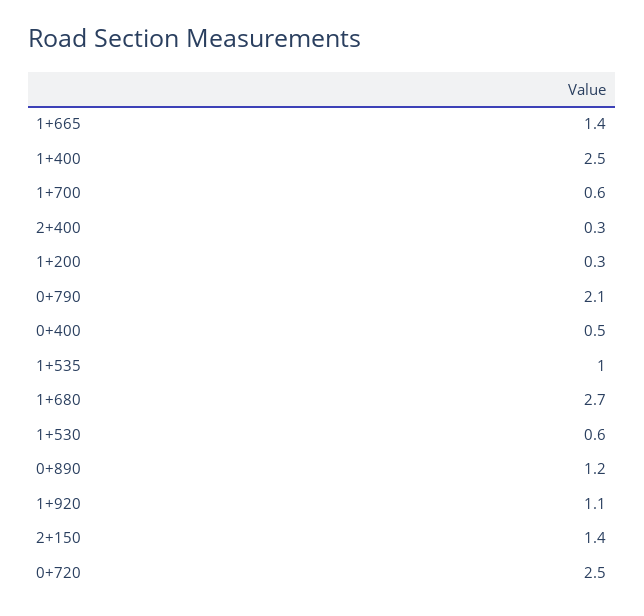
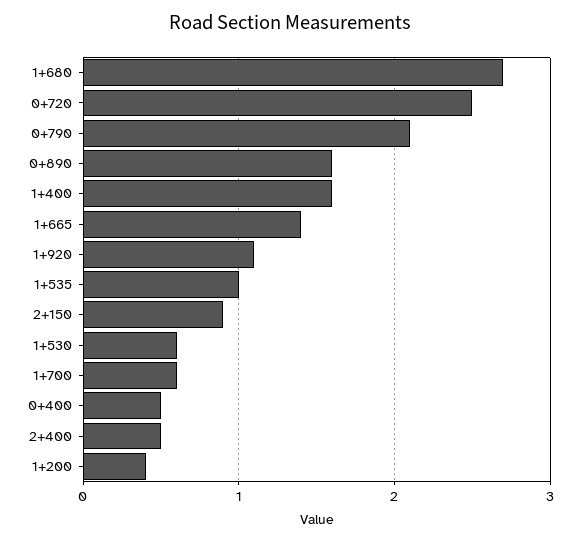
  {
    "1+665": 1.4,
-   "1+400": 2.5,
+   "1+400": 1.6,
    "1+700": 0.6,
-   "2+400": 0.3,
+   "2+400": 0.5,
-   "1+200": 0.3,
+   "1+200": 0.4,
    "0+790": 2.1,
    "0+400": 0.5,
    "1+535": 1,
    "1+680": 2.7,
    "1+530": 0.6,
-   "0+890": 1.2,
+   "0+890": 1.6,
    "1+920": 1.1,
-   "2+150": 1.4,
+   "2+150": 0.9,
    "0+720": 2.5
  }

